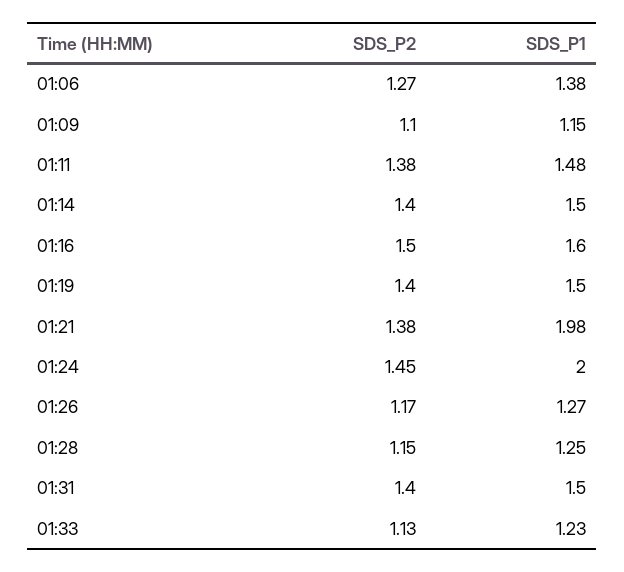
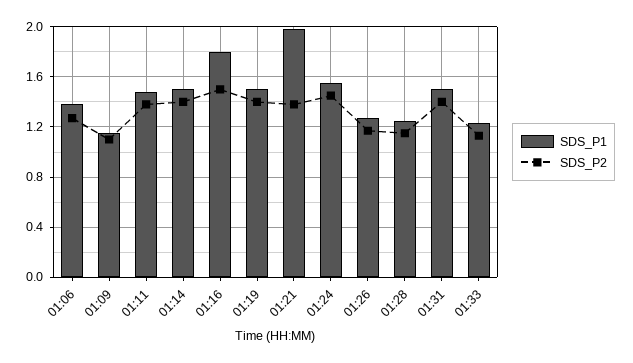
  {
    "SDS_P2": {
      "01:06": 1.27,
      "01:09": 1.1,
      "01:11": 1.38,
      "01:14": 1.4,
      "01:16": 1.5,
      "01:19": 1.4,
      "01:21": 1.38,
      "01:24": 1.45,
      "01:26": 1.17,
      "01:28": 1.15,
      "01:31": 1.4,
      "01:33": 1.13
    },
    "SDS_P1": {
      "01:06": 1.38,
      "01:09": 1.15,
      "01:11": 1.48,
      "01:14": 1.5,
-     "01:16": 1.6,
+     "01:16": 1.8,
      "01:19": 1.5,
      "01:21": 1.98,
-     "01:24": 2,
+     "01:24": 1.55,
      "01:26": 1.27,
      "01:28": 1.25,
      "01:31": 1.5,
      "01:33": 1.23
    }
  }

